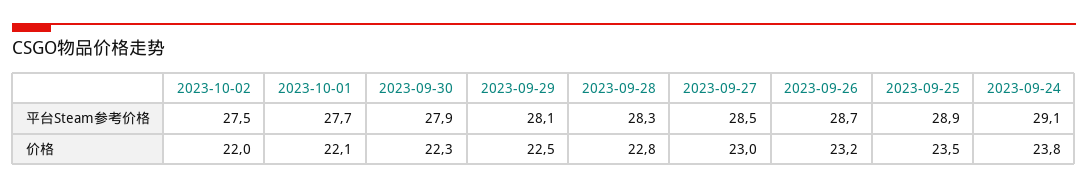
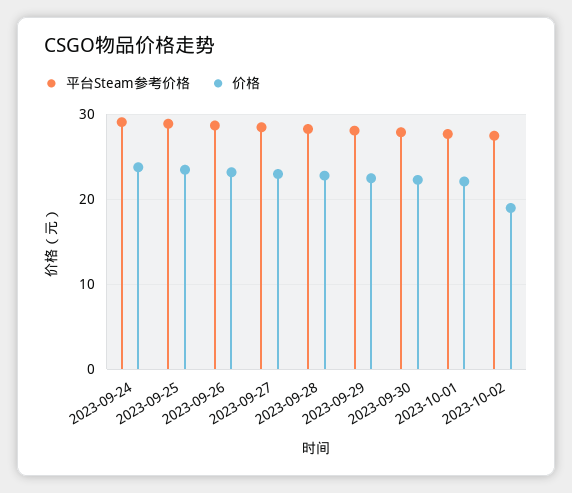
  {
    "平台Steam参考价格": {
      "2023-10-02": 27.5,
      "2023-10-01": 27.7,
      "2023-09-30": 27.9,
      "2023-09-29": 28.1,
      "2023-09-28": 28.3,
      "2023-09-27": 28.5,
      "2023-09-26": 28.7,
      "2023-09-25": 28.9,
      "2023-09-24": 29.1
    },
    "价格": {
-     "2023-10-02": 22,
+     "2023-10-02": 19,
      "2023-10-01": 22.1,
      "2023-09-30": 22.3,
      "2023-09-29": 22.5,
      "2023-09-28": 22.8,
      "2023-09-27": 23,
      "2023-09-26": 23.2,
      "2023-09-25": 23.5,
      "2023-09-24": 23.8
    }
  }

